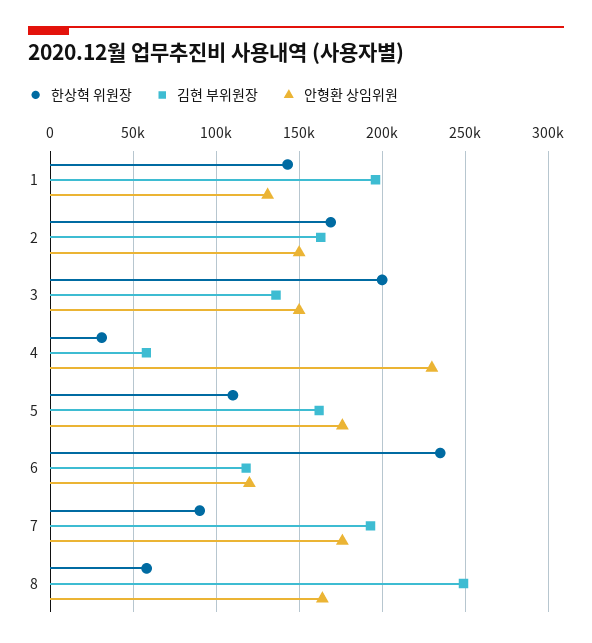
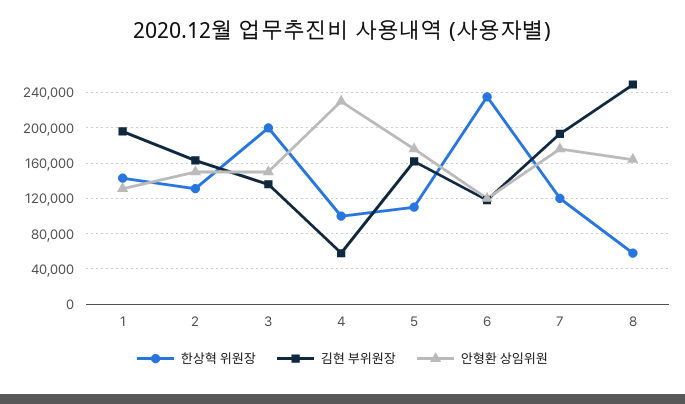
  {
    "한상혁 위원장": {
      "1": 145000,
-     "2": 170000,
+     "2": 130000,
      "3": 200000,
-     "4": 30000,
+     "4": 100000,
      "5": 110000,
      "6": 235000,
-     "7": 90000,
+     "7": 120000,
      "8": 60000
    },
    "김현 부위원장": {
      "1": 195000,
      "2": 165000,
      "3": 135000,
      "4": 60000,
      "5": 160000,
      "6": 120000,
      "7": 195000,
      "8": 250000
    },
    "안형환 상임위원": {
      "1": 130000,
      "2": 150000,
      "3": 150000,
      "4": 230000,
      "5": 175000,
      "6": 120000,
      "7": 175000,
      "8": 165000
    }
  }

